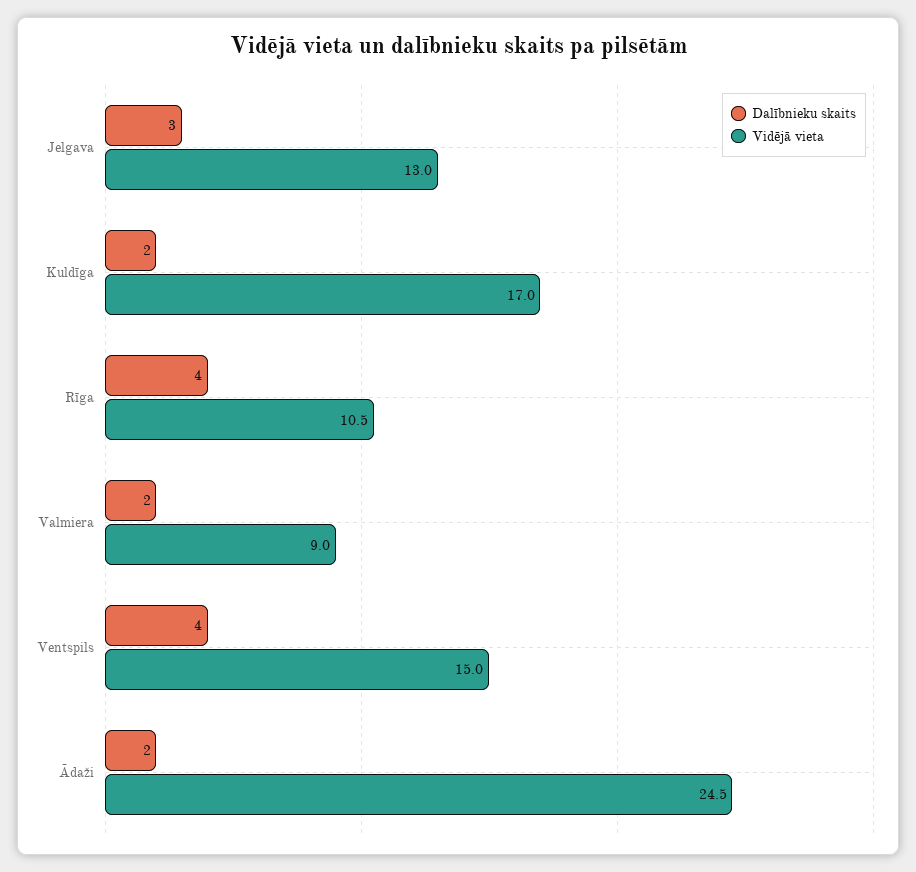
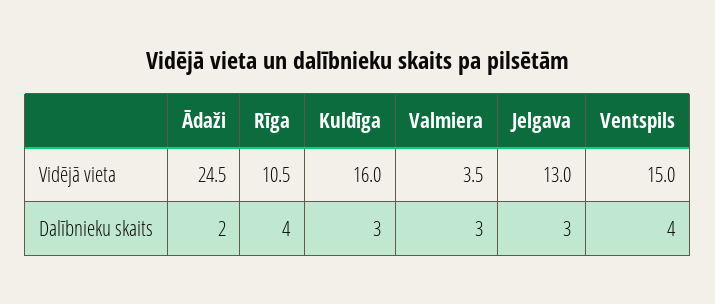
  {
    "Dalībnieku skaits": {
      "Jelgava": 3,
-     "Kuldīga": 2,
+     "Kuldīga": 3,
      "Rīga": 4,
-     "Valmiera": 2,
+     "Valmiera": 3,
      "Ventspils": 4,
      "Ādaži": 2
    },
    "Vidējā vieta": {
      "Jelgava": 13,
-     "Kuldīga": 17,
+     "Kuldīga": 16,
      "Rīga": 10.5,
-     "Valmiera": 9,
+     "Valmiera": 3.5,
      "Ventspils": 15,
      "Ādaži": 24.5
    }
  }

